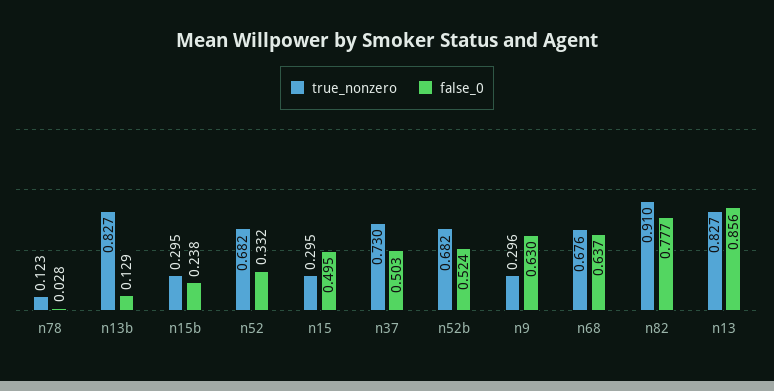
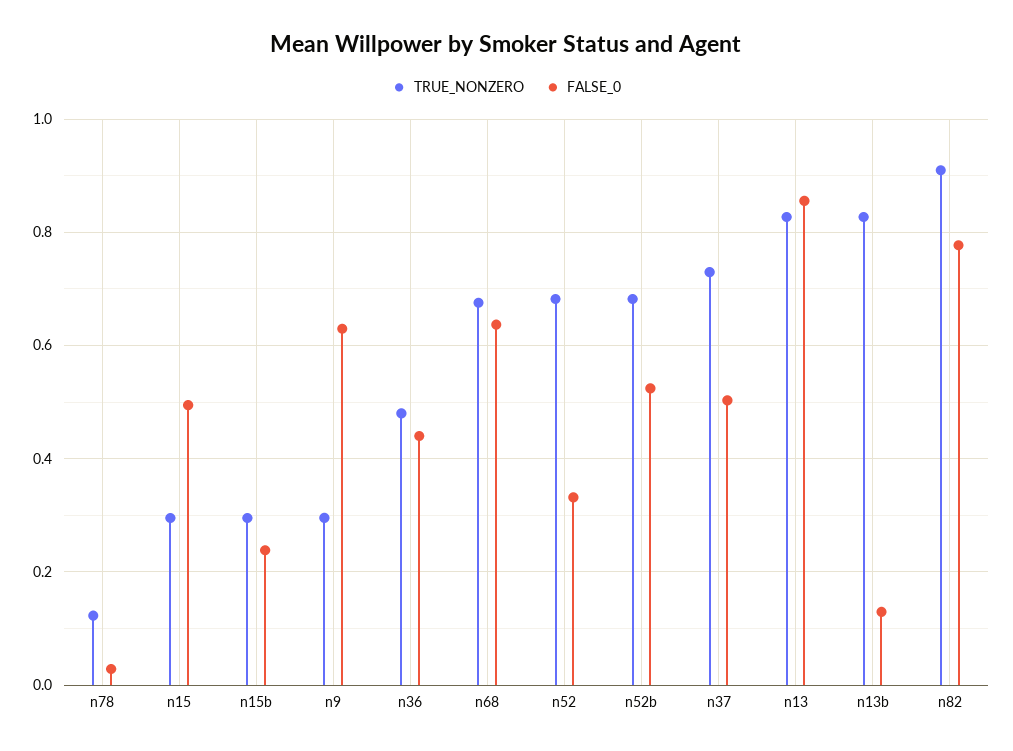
  {
    "true_nonzero": {
      "n78": 0.123,
      "n13b": 0.827,
      "n15b": 0.295,
      "n52": 0.682,
      "n15": 0.295,
      "n37": 0.73,
      "n52b": 0.682,
      "n9": 0.296,
      "n68": 0.676,
      "n82": 0.91,
-     "n13": 0.827
+     "n13": 0.827,
+     "n36": 0.48
    },
    "false_0": {
      "n78": 0.028,
      "n13b": 0.129,
      "n15b": 0.238,
      "n52": 0.332,
      "n15": 0.495,
      "n37": 0.503,
      "n52b": 0.524,
      "n9": 0.63,
      "n68": 0.637,
      "n82": 0.777,
-     "n13": 0.856
+     "n13": 0.856,
+     "n36": 0.44
    }
  }

